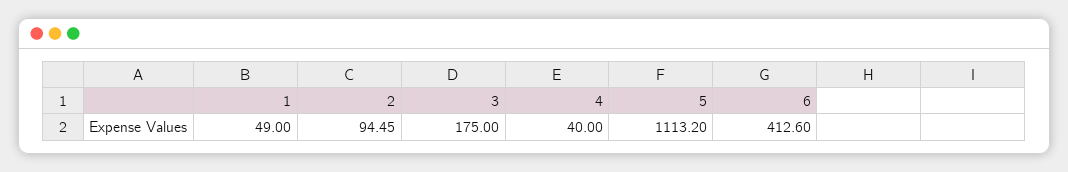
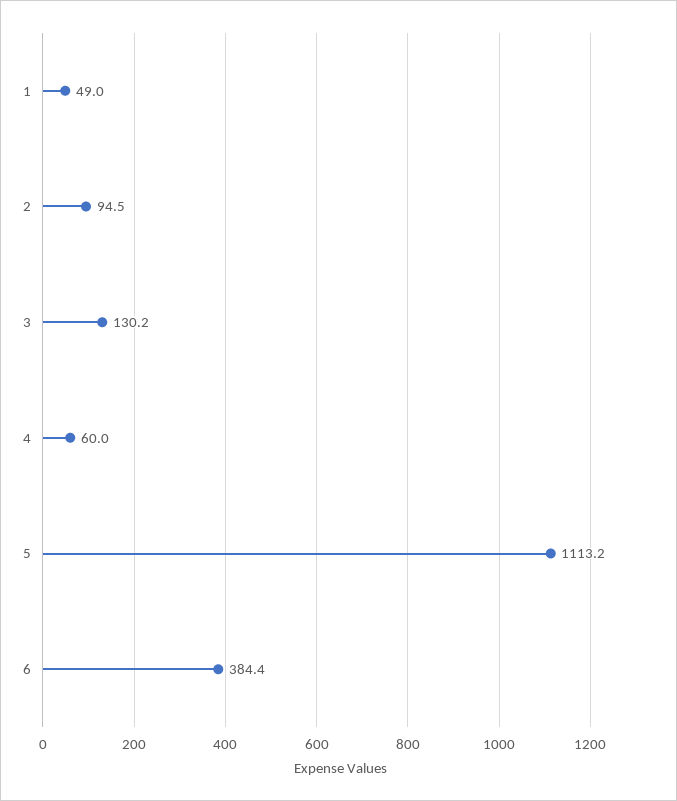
  {
    "1": 49,
    "2": 94.45,
-   "3": 175,
+   "3": 130.2,
-   "4": 40,
+   "4": 60,
    "5": 1113.2,
-   "6": 412.6
+   "6": 384.4
  }

